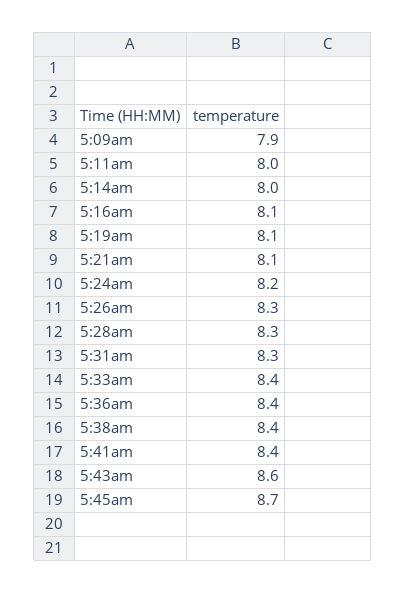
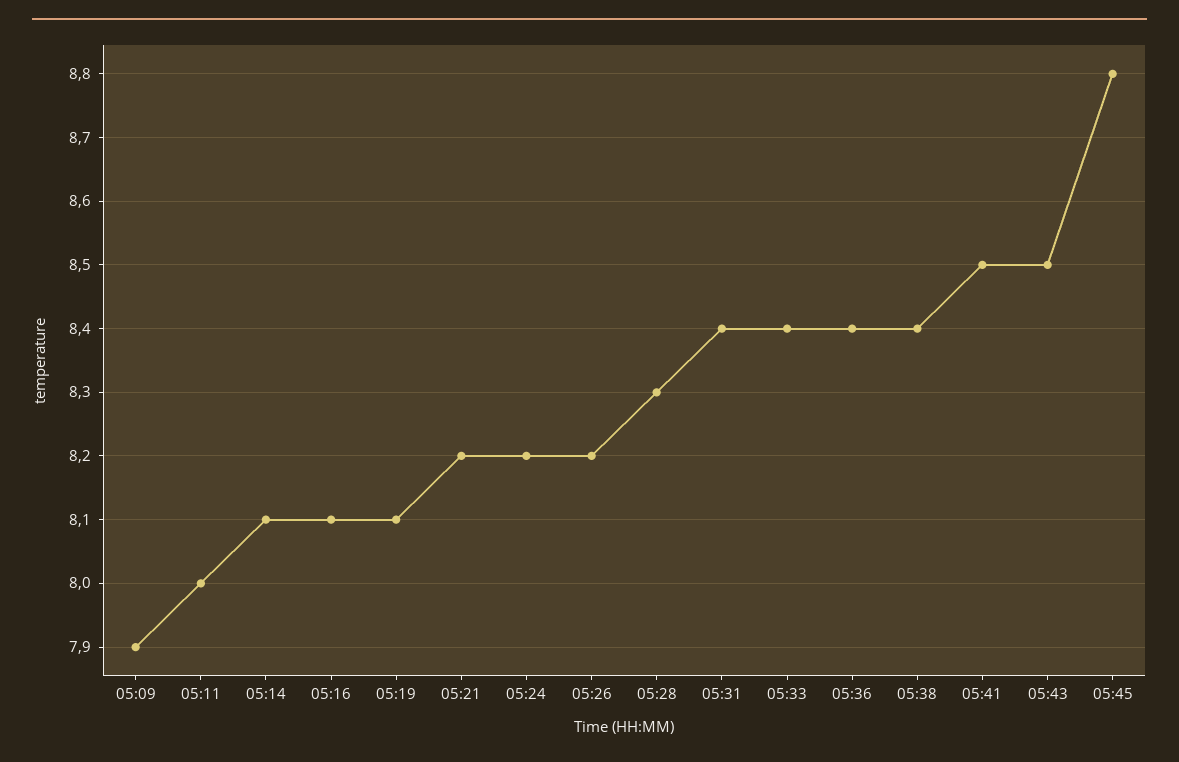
  {
    "5:09am": 7.9,
    "5:11am": 8,
-   "5:14am": 8,
+   "5:14am": 8.1,
    "5:16am": 8.1,
    "5:19am": 8.1,
-   "5:21am": 8.1,
+   "5:21am": 8.2,
    "5:24am": 8.2,
-   "5:26am": 8.3,
+   "5:26am": 8.2,
    "5:28am": 8.3,
-   "5:31am": 8.3,
+   "5:31am": 8.4,
    "5:33am": 8.4,
    "5:36am": 8.4,
    "5:38am": 8.4,
-   "5:41am": 8.4,
+   "5:41am": 8.5,
-   "5:43am": 8.6,
+   "5:43am": 8.5,
-   "5:45am": 8.7
+   "5:45am": 8.8
  }

